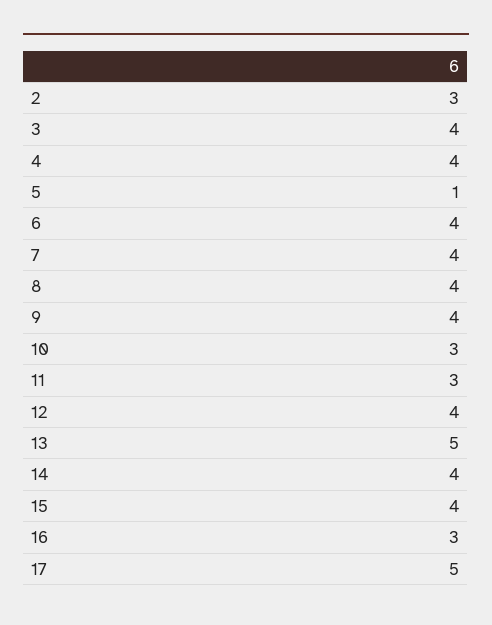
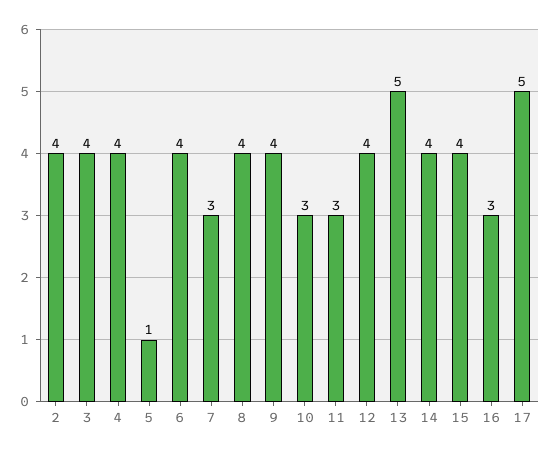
  {
-   "2": 3,
+   "2": 4,
    "3": 4,
    "4": 4,
    "5": 1,
    "6": 4,
-   "7": 4,
+   "7": 3,
    "8": 4,
    "9": 4,
    "10": 3,
    "11": 3,
    "12": 4,
    "13": 5,
    "14": 4,
    "15": 4,
    "16": 3,
    "17": 5
  }

